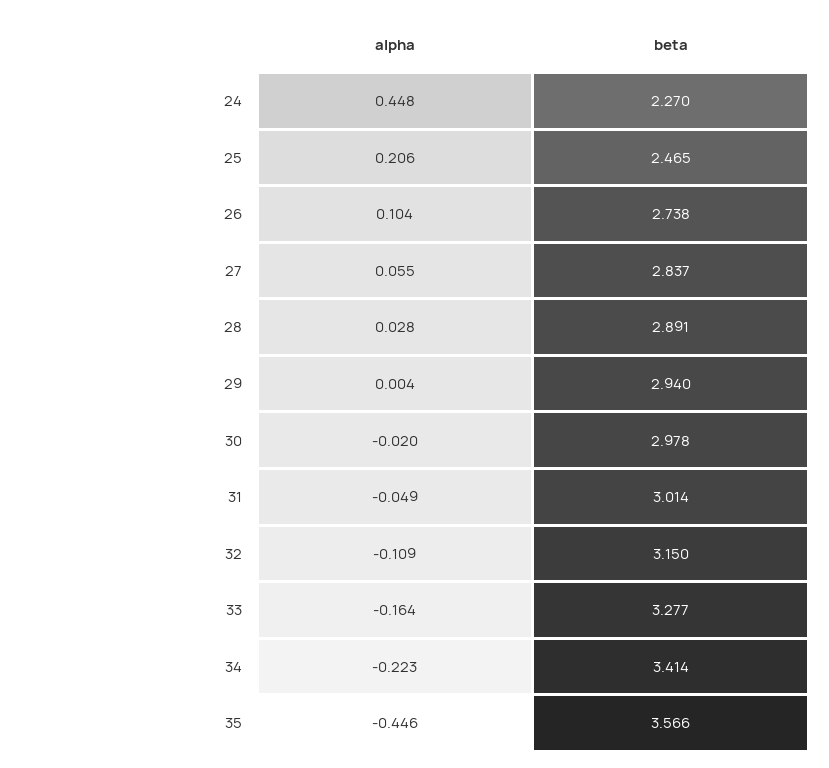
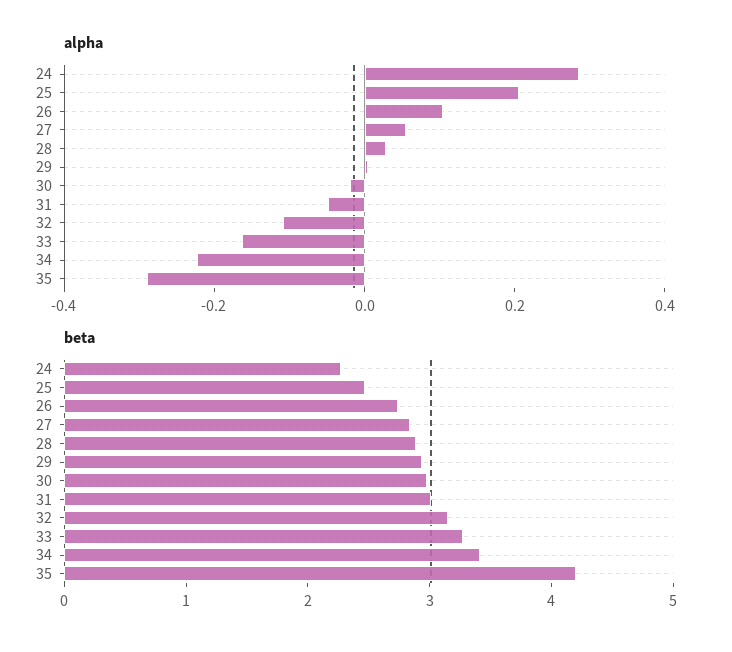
  {
    "alpha": {
-     "24": 0.448,
+     "24": 0.3,
      "25": 0.206,
      "26": 0.104,
      "27": 0.055,
      "28": 0.028,
      "29": 0.004,
      "30": -0.02,
      "31": -0.049,
      "32": -0.109,
      "33": -0.164,
      "34": -0.223,
-     "35": -0.446
+     "35": -0.3
    },
    "beta": {
      "24": 2.27,
      "25": 2.465,
      "26": 2.738,
      "27": 2.837,
      "28": 2.891,
      "29": 2.94,
      "30": 2.978,
      "31": 3.014,
      "32": 3.15,
      "33": 3.277,
      "34": 3.414,
-     "35": 3.566
+     "35": 4.2
    }
  }

